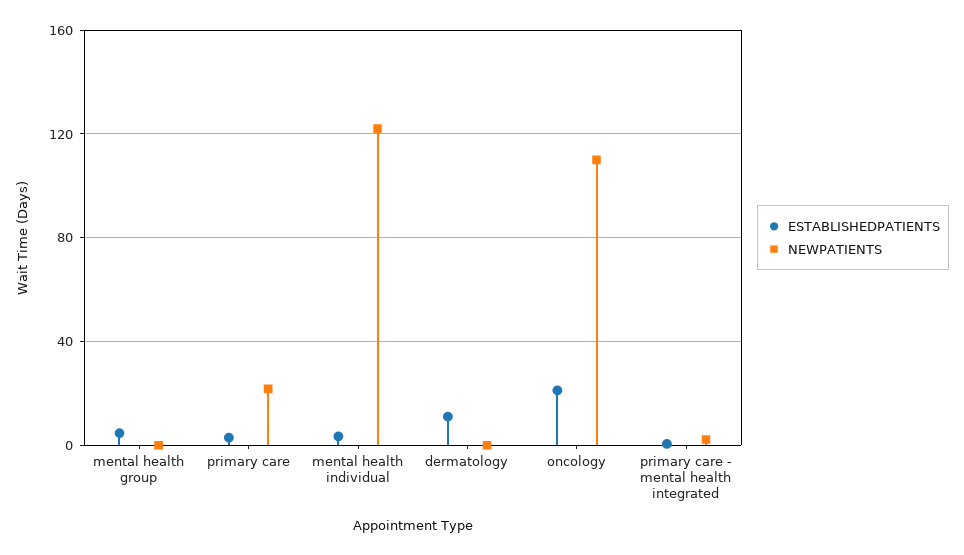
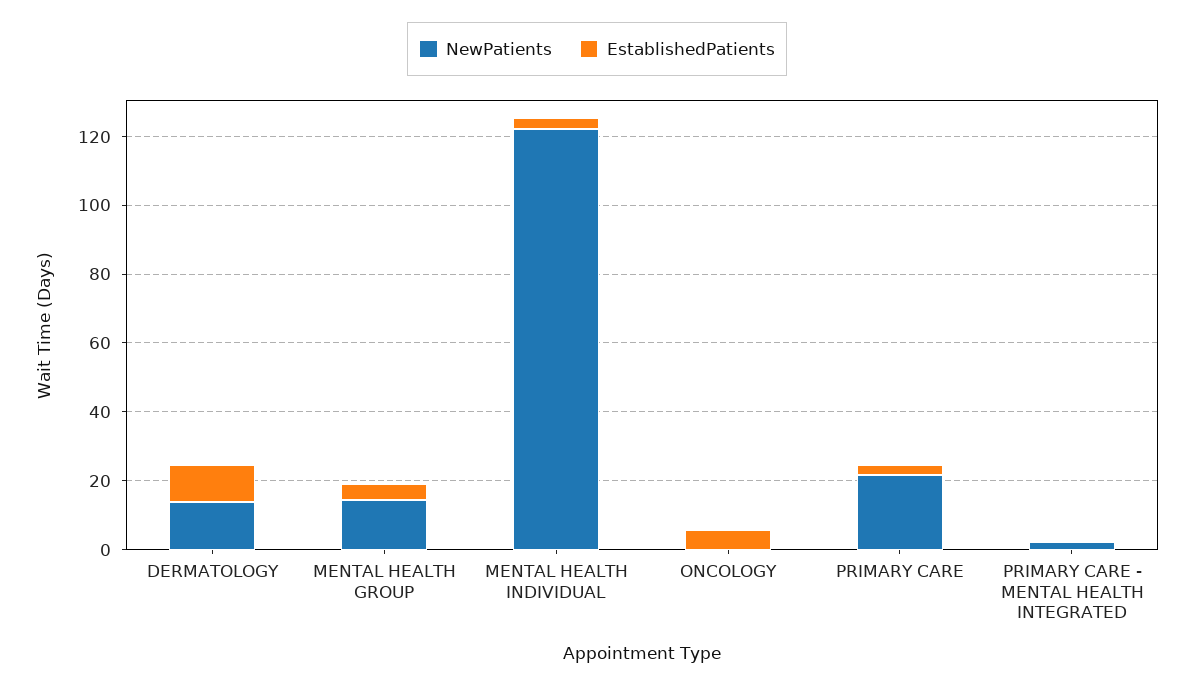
  {
    "ESTABLISHEDPATIENTS": {
      "mental health group": 5,
      "primary care": 5,
      "mental health individual": 5,
      "dermatology": 10,
-     "oncology": 20,
+     "oncology": 5,
      "primary care - mental health integrated": 0
    },
    "NEWPATIENTS": {
-     "mental health group": 0,
+     "mental health group": 15,
      "primary care": 20,
      "mental health individual": 120,
-     "dermatology": 0,
+     "dermatology": 15,
-     "oncology": 110,
+     "oncology": 0,
      "primary care - mental health integrated": 0
    }
  }

